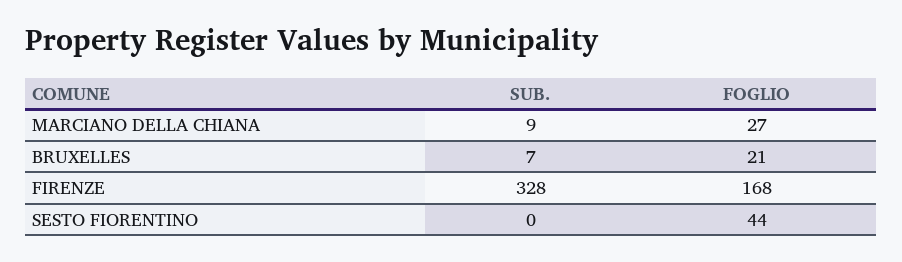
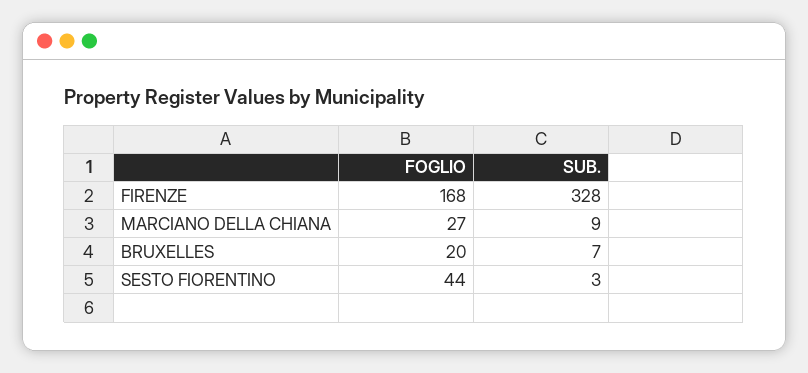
  {
    "SUB.": {
      "MARCIANO DELLA CHIANA": 9,
      "BRUXELLES": 7,
      "FIRENZE": 328,
-     "SESTO FIORENTINO": 0
+     "SESTO FIORENTINO": 3
    },
    "FOGLIO": {
      "MARCIANO DELLA CHIANA": 27,
-     "BRUXELLES": 21,
+     "BRUXELLES": 20,
      "FIRENZE": 168,
      "SESTO FIORENTINO": 44
    }
  }

